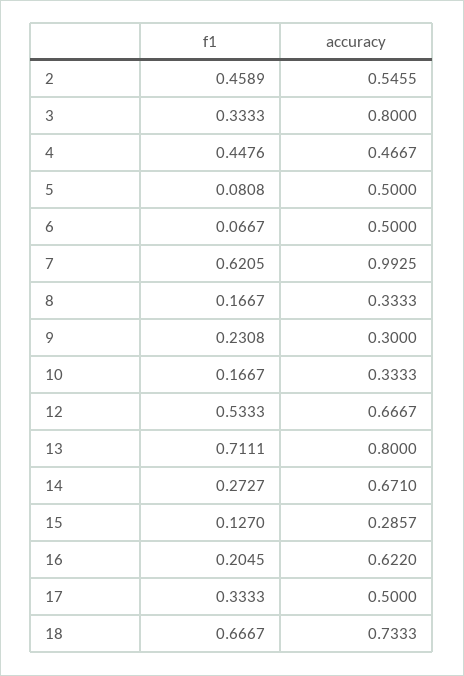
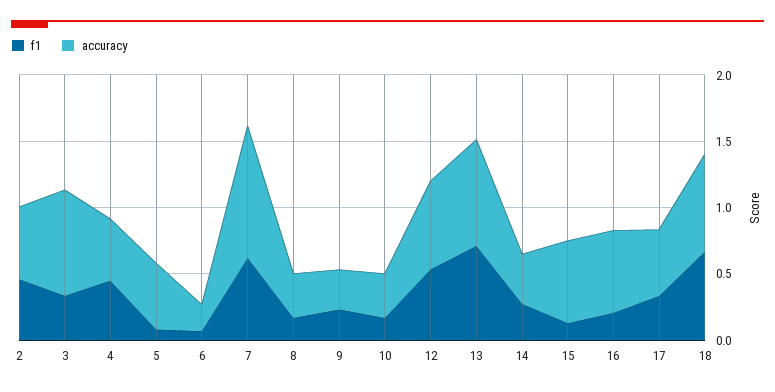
  {
    "f1": {
      "2": 0.4589,
      "3": 0.3333,
      "4": 0.4476,
      "5": 0.0808,
      "6": 0.0667,
      "7": 0.6205,
      "8": 0.1667,
      "9": 0.2308,
      "10": 0.1667,
      "12": 0.5333,
      "13": 0.7111,
      "14": 0.2727,
      "15": 0.127,
      "16": 0.2045,
      "17": 0.3333,
      "18": 0.6667
    },
    "accuracy": {
      "2": 0.5455,
      "3": 0.8,
      "4": 0.4667,
      "5": 0.5,
-     "6": 0.5,
+     "6": 0.2,
      "7": 0.9925,
      "8": 0.3333,
      "9": 0.3,
      "10": 0.3333,
      "12": 0.6667,
      "13": 0.8,
-     "14": 0.671,
+     "14": 0.4,
-     "15": 0.2857,
+     "15": 0.6,
      "16": 0.622,
      "17": 0.5,
      "18": 0.7333
    }
  }

